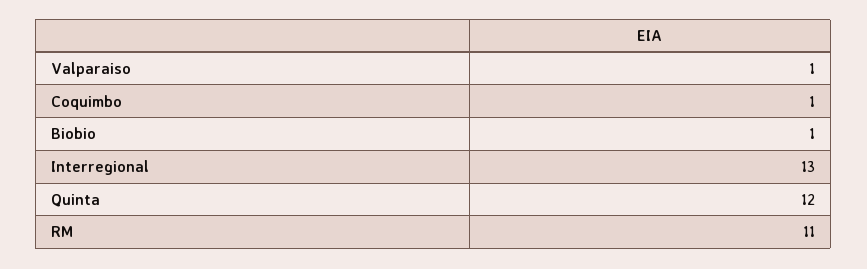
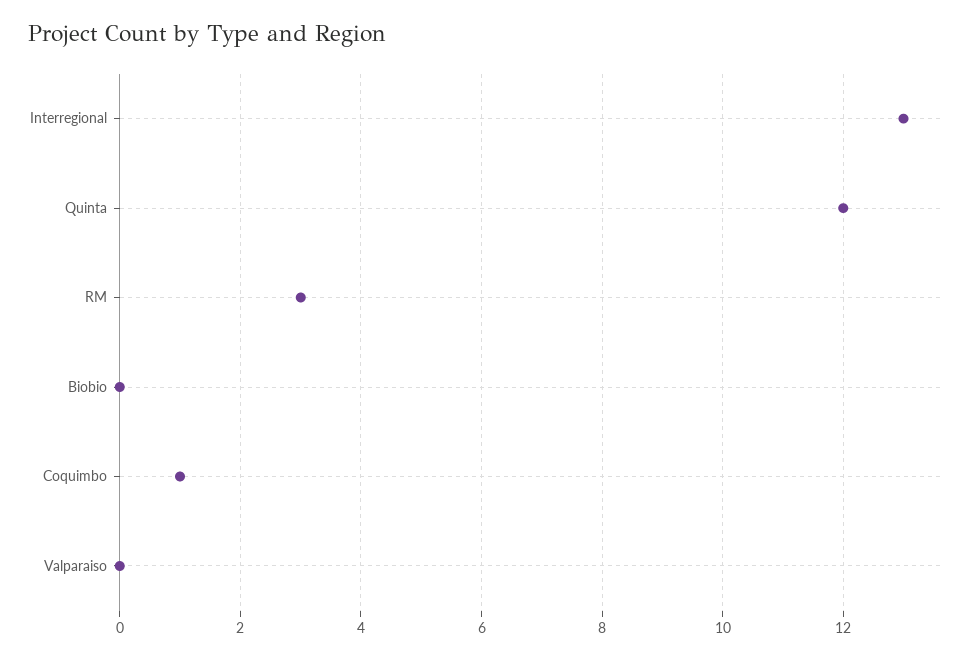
  {
-   "Valparaiso": 1,
+   "Valparaiso": 0,
    "Coquimbo": 1,
-   "Biobio": 1,
+   "Biobio": 0,
    "Interregional": 13,
    "Quinta": 12,
-   "RM": 11
+   "RM": 3
  }

